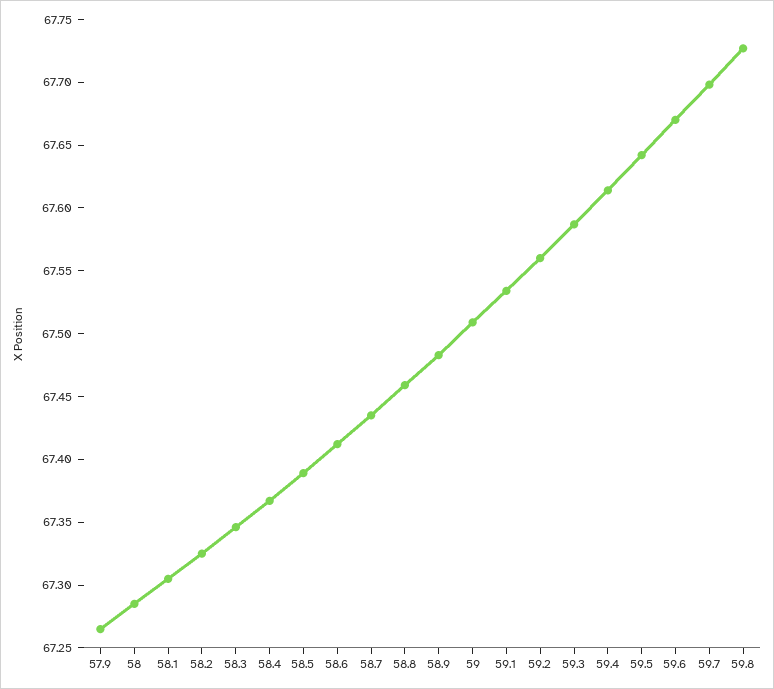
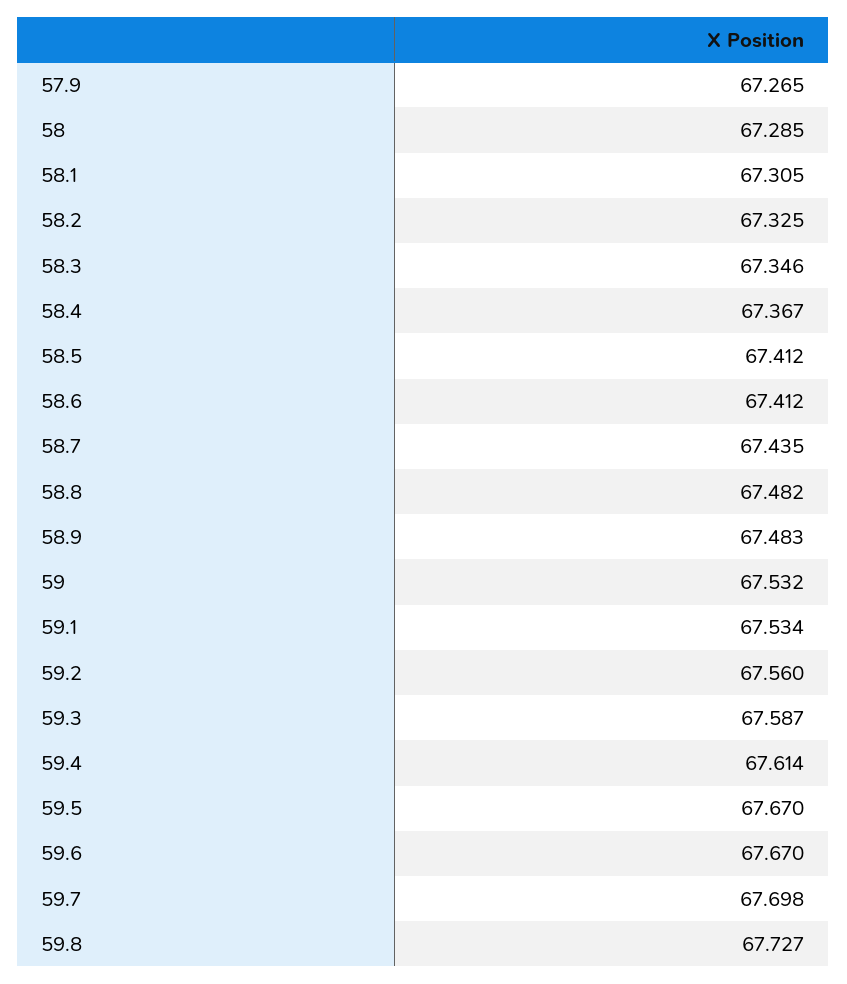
  {
    "57.9": 67.265,
    "58": 67.285,
    "58.1": 67.305,
    "58.2": 67.325,
    "58.3": 67.346,
    "58.4": 67.367,
-   "58.5": 67.39,
+   "58.5": 67.412,
    "58.6": 67.412,
    "58.7": 67.435,
-   "58.8": 67.46,
+   "58.8": 67.482,
    "58.9": 67.483,
-   "59": 67.51,
+   "59": 67.532,
    "59.1": 67.534,
    "59.2": 67.56,
    "59.3": 67.587,
    "59.4": 67.614,
-   "59.5": 67.64,
+   "59.5": 67.67,
    "59.6": 67.67,
    "59.7": 67.698,
    "59.8": 67.727
  }

